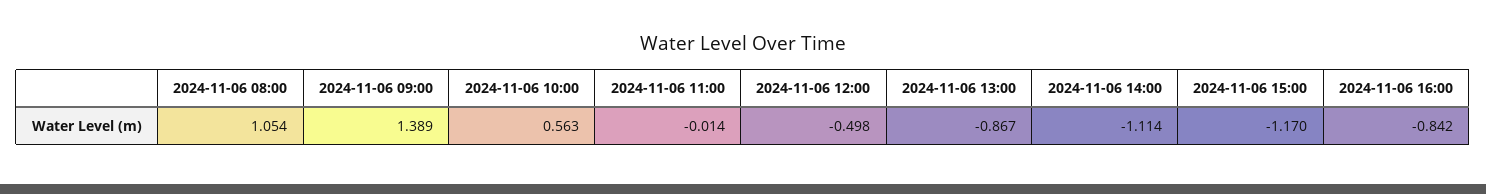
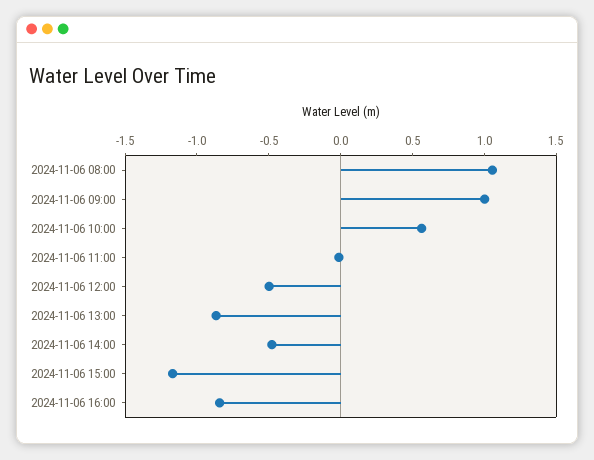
  {
    "2024-11-06 08:00": 1.054,
-   "2024-11-06 09:00": 1.389,
+   "2024-11-06 09:00": 1,
    "2024-11-06 10:00": 0.563,
    "2024-11-06 11:00": -0.014,
    "2024-11-06 12:00": -0.498,
    "2024-11-06 13:00": -0.867,
-   "2024-11-06 14:00": -1.114,
+   "2024-11-06 14:00": -0.5,
    "2024-11-06 15:00": -1.17,
    "2024-11-06 16:00": -0.842
  }

